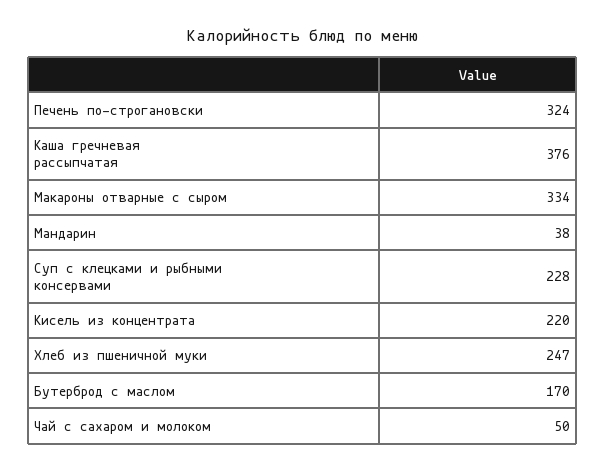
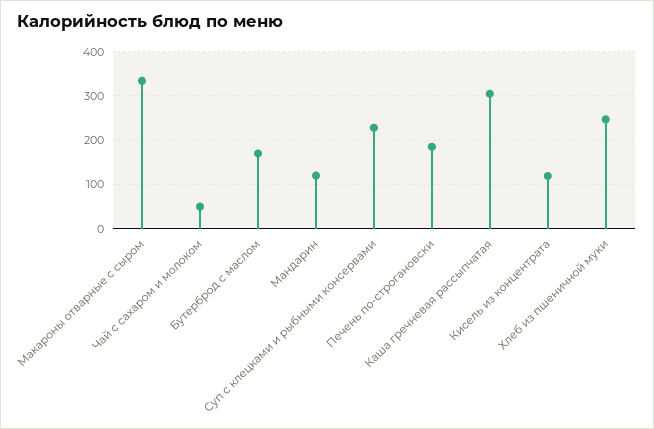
  {
-   "Печень по-строгановски": 324,
+   "Печень по-строгановски": 180,
-   "Каша гречневая рассыпчатая": 376,
+   "Каша гречневая рассыпчатая": 300,
    "Макароны отварные с сыром": 334,
-   "Мандарин": 38,
+   "Мандарин": 120,
    "Суп с клецками и рыбными консервами": 228,
-   "Кисель из концентрата": 220,
+   "Кисель из концентрата": 120,
    "Хлеб из пшеничной муки": 247,
    "Бутерброд с маслом": 170,
    "Чай с сахаром и молоком": 50
  }

